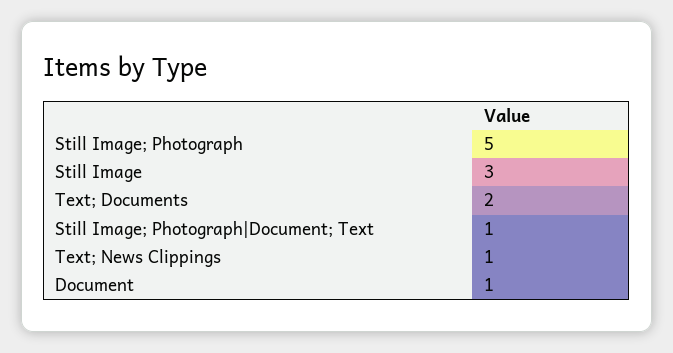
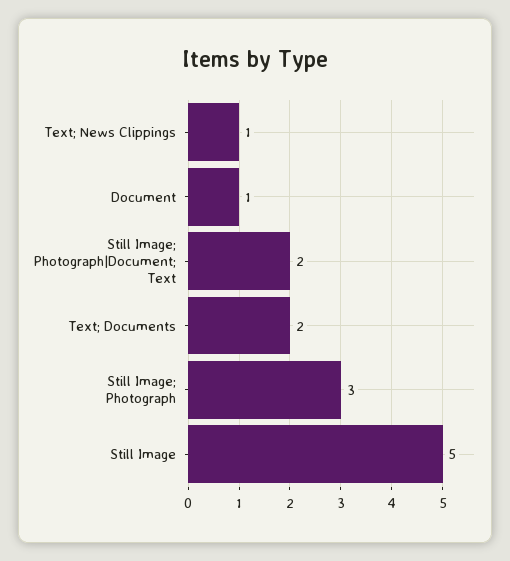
  {
-   "Still Image; Photograph": 5,
+   "Still Image; Photograph": 3,
-   "Still Image": 3,
+   "Still Image": 5,
    "Text; Documents": 2,
-   "Still Image; Photograph|Document; Text": 1,
+   "Still Image; Photograph|Document; Text": 2,
    "Text; News Clippings": 1,
    "Document": 1
  }

